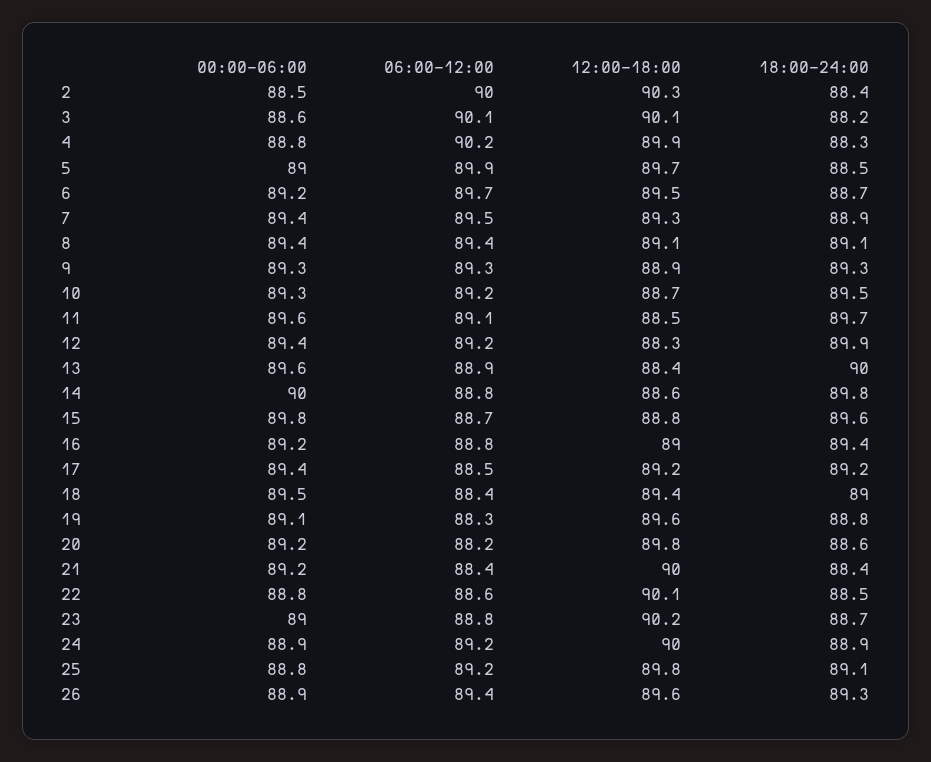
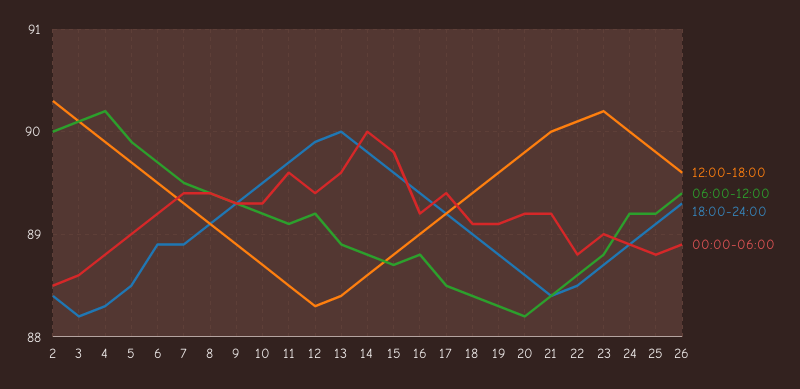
  {
    "00:00-06:00": {
      "2": 88.5,
      "3": 88.6,
      "4": 88.8,
      "5": 89,
      "6": 89.2,
      "7": 89.4,
      "8": 89.4,
      "9": 89.3,
      "10": 89.3,
      "11": 89.6,
      "12": 89.4,
      "13": 89.6,
      "14": 90,
      "15": 89.8,
      "16": 89.2,
      "17": 89.4,
-     "18": 89.5,
+     "18": 89.1,
      "19": 89.1,
      "20": 89.2,
      "21": 89.2,
      "22": 88.8,
      "23": 89,
      "24": 88.9,
      "25": 88.8,
      "26": 88.9
    },
    "06:00-12:00": {
      "2": 90,
      "3": 90.1,
      "4": 90.2,
      "5": 89.9,
      "6": 89.7,
      "7": 89.5,
      "8": 89.4,
      "9": 89.3,
      "10": 89.2,
      "11": 89.1,
      "12": 89.2,
      "13": 88.9,
      "14": 88.8,
      "15": 88.7,
      "16": 88.8,
      "17": 88.5,
      "18": 88.4,
      "19": 88.3,
      "20": 88.2,
      "21": 88.4,
      "22": 88.6,
      "23": 88.8,
      "24": 89.2,
      "25": 89.2,
      "26": 89.4
    },
    "12:00-18:00": {
      "2": 90.3,
      "3": 90.1,
      "4": 89.9,
      "5": 89.7,
      "6": 89.5,
      "7": 89.3,
      "8": 89.1,
      "9": 88.9,
      "10": 88.7,
      "11": 88.5,
      "12": 88.3,
      "13": 88.4,
      "14": 88.6,
      "15": 88.8,
      "16": 89,
      "17": 89.2,
      "18": 89.4,
      "19": 89.6,
      "20": 89.8,
      "21": 90,
      "22": 90.1,
      "23": 90.2,
      "24": 90,
      "25": 89.8,
      "26": 89.6
    },
    "18:00-24:00": {
      "2": 88.4,
      "3": 88.2,
      "4": 88.3,
      "5": 88.5,
-     "6": 88.7,
+     "6": 88.9,
      "7": 88.9,
      "8": 89.1,
      "9": 89.3,
      "10": 89.5,
      "11": 89.7,
      "12": 89.9,
      "13": 90,
      "14": 89.8,
      "15": 89.6,
      "16": 89.4,
      "17": 89.2,
      "18": 89,
      "19": 88.8,
      "20": 88.6,
      "21": 88.4,
      "22": 88.5,
      "23": 88.7,
      "24": 88.9,
      "25": 89.1,
      "26": 89.3
    }
  }

